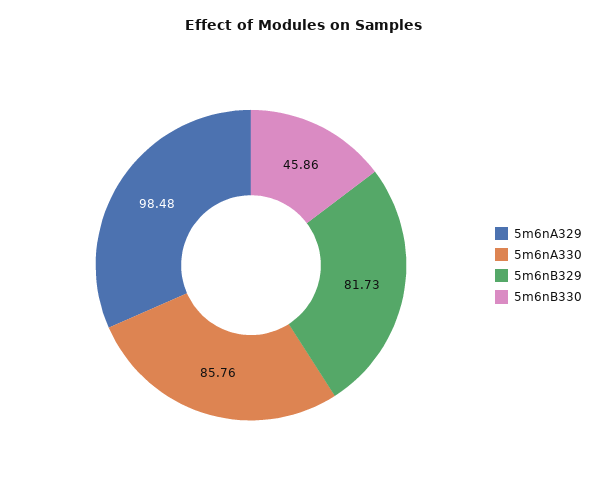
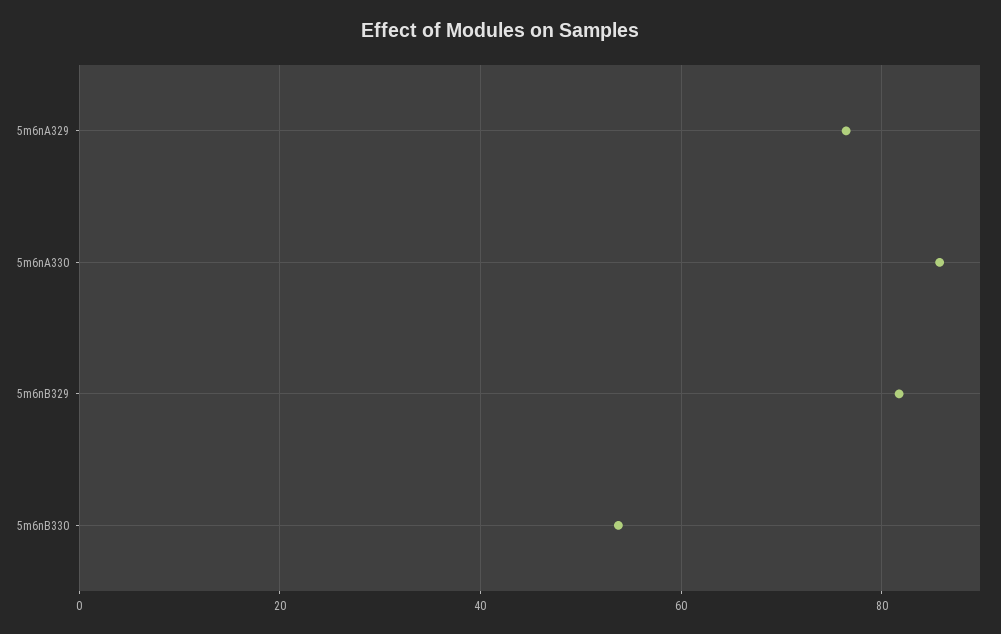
  {
-   "5m6nA329": 98.48,
+   "5m6nA329": 76,
    "5m6nA330": 85.76,
    "5m6nB329": 81.73,
-   "5m6nB330": 45.86
+   "5m6nB330": 54
  }

